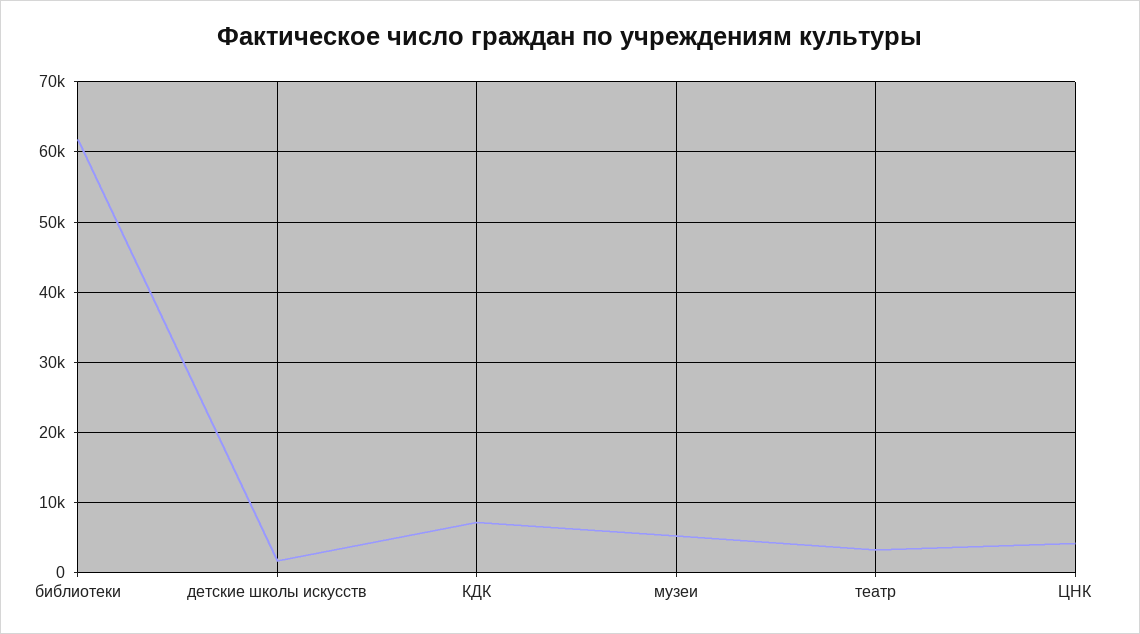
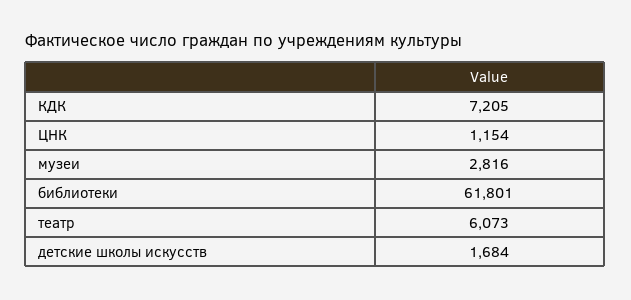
  {
    "библиотеки": 61801,
    "детские школы искусств": 1684,
    "КДК": 7205,
-   "музеи": 5000,
+   "музеи": 2816,
-   "театр": 3000,
+   "театр": 6073,
-   "ЦНК": 4000
+   "ЦНК": 1154
  }

